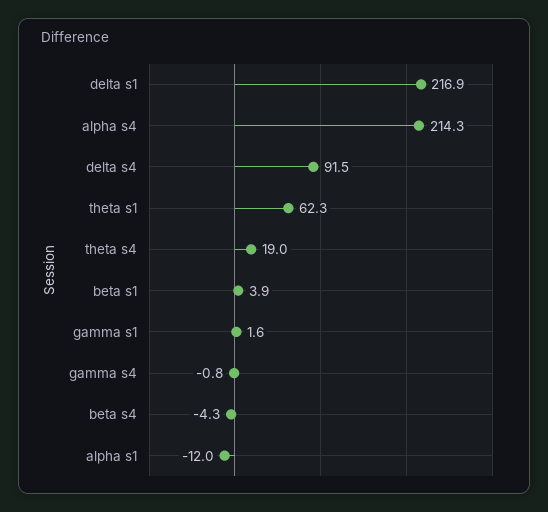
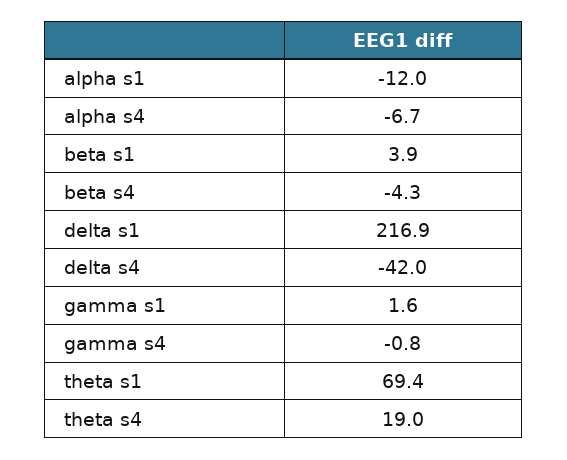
  {
    "delta s1": 216.9,
-   "alpha s4": 214.3,
+   "alpha s4": -6.7,
-   "delta s4": 91.5,
+   "delta s4": -42,
-   "theta s1": 62.3,
+   "theta s1": 69.4,
    "theta s4": 19,
    "beta s1": 3.9,
    "gamma s1": 1.6,
    "gamma s4": -0.8,
    "beta s4": -4.3,
    "alpha s1": -12
  }

